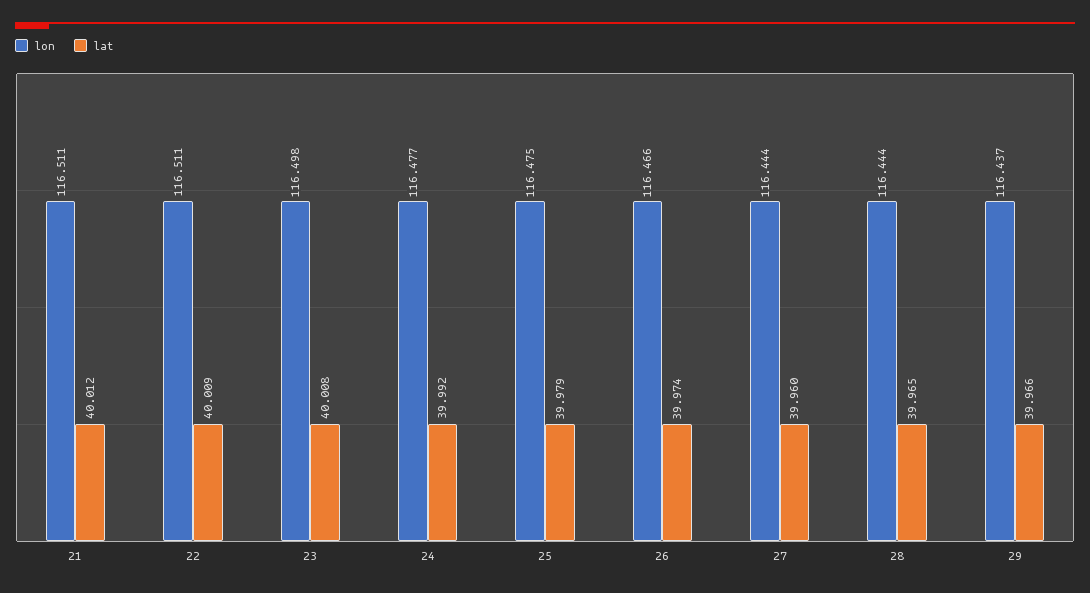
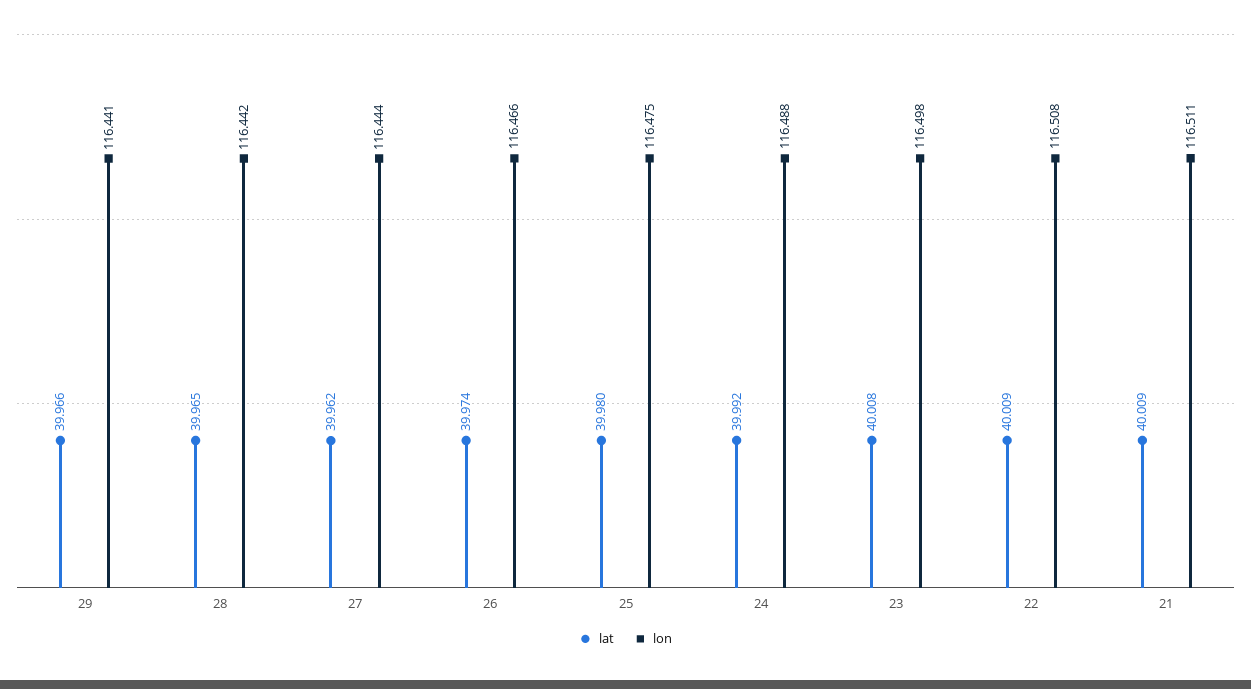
  {
    "lon": {
      "21": 116.511,
-     "22": 116.511,
+     "22": 116.508,
      "23": 116.498,
-     "24": 116.477,
+     "24": 116.488,
      "25": 116.475,
      "26": 116.466,
      "27": 116.444,
-     "28": 116.444,
+     "28": 116.442,
-     "29": 116.437
+     "29": 116.441
    },
    "lat": {
-     "21": 40.012,
+     "21": 40.009,
      "22": 40.009,
      "23": 40.008,
      "24": 39.992,
-     "25": 39.979,
+     "25": 39.98,
      "26": 39.974,
-     "27": 39.96,
+     "27": 39.962,
      "28": 39.965,
      "29": 39.966
    }
  }

